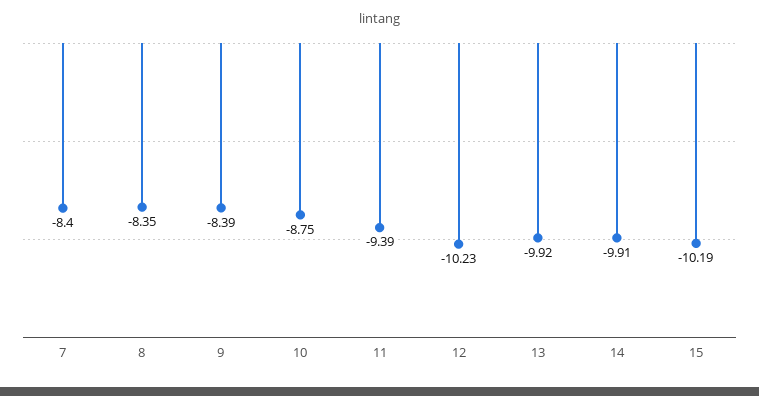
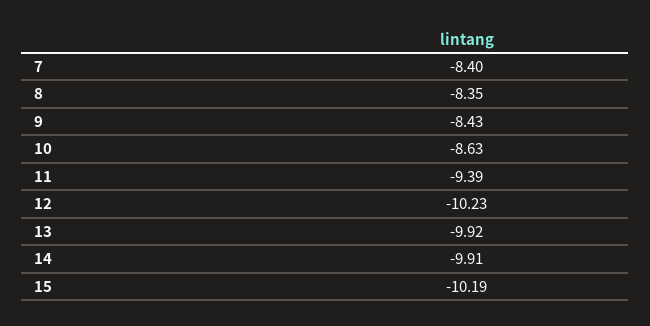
  {
    "7": -8.4,
    "8": -8.35,
-   "9": -8.39,
+   "9": -8.43,
-   "10": -8.75,
+   "10": -8.63,
    "11": -9.39,
    "12": -10.23,
    "13": -9.92,
    "14": -9.91,
    "15": -10.19
  }

